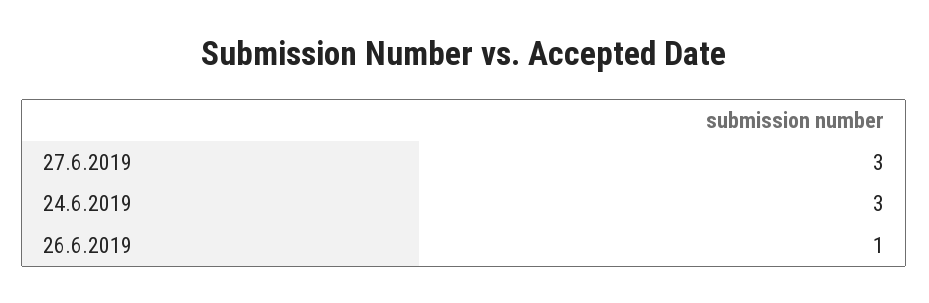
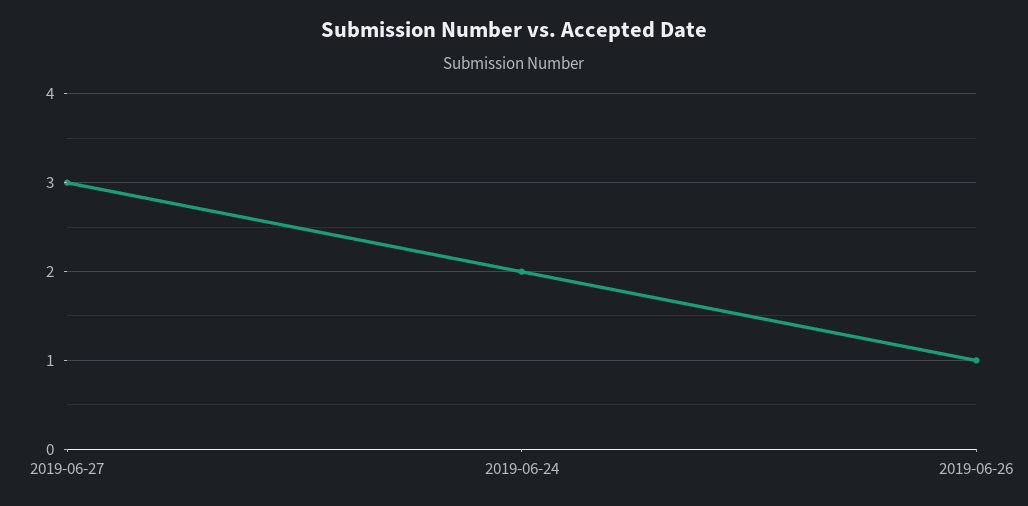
  {
    "27.6.2019": 3,
-   "24.6.2019": 3,
+   "24.6.2019": 2,
    "26.6.2019": 1
  }

